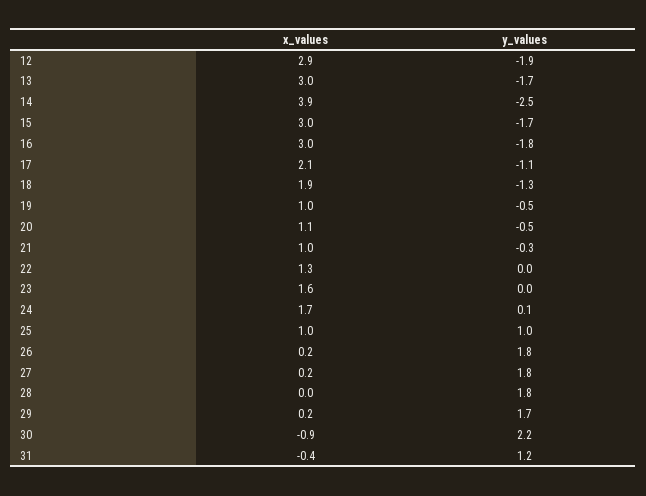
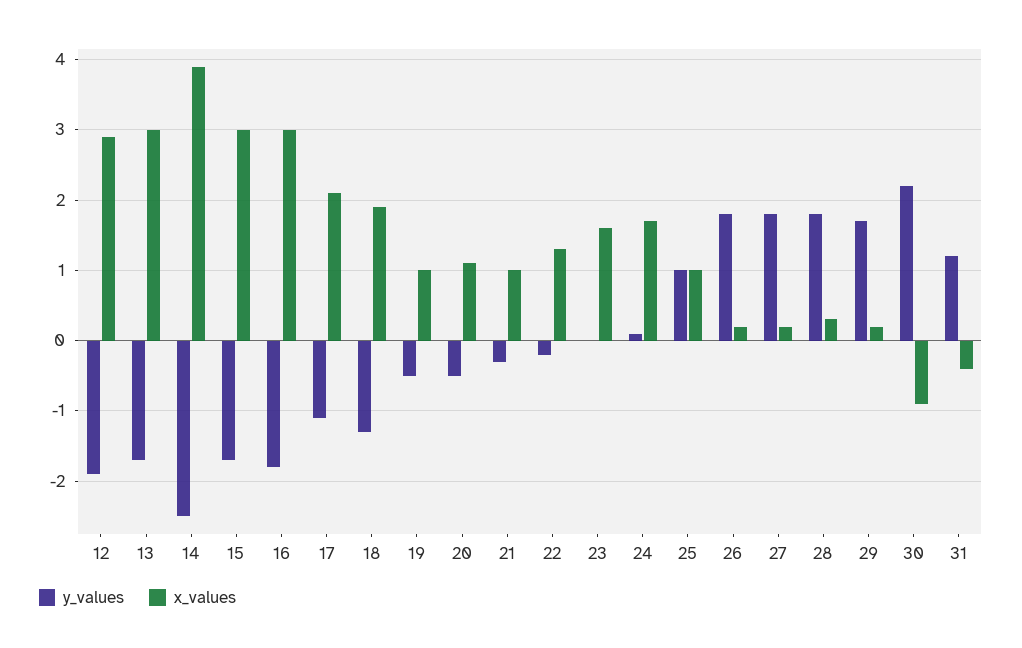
  {
    "x_values": {
      "12": 2.9,
      "13": 3,
      "14": 3.9,
      "15": 3,
      "16": 3,
      "17": 2.1,
      "18": 1.9,
      "19": 1,
      "20": 1.1,
      "21": 1,
      "22": 1.3,
      "23": 1.6,
      "24": 1.7,
      "25": 1,
      "26": 0.2,
      "27": 0.2,
-     "28": 0,
+     "28": 0.3,
      "29": 0.2,
      "30": -0.9,
      "31": -0.4
    },
    "y_values": {
      "12": -1.9,
      "13": -1.7,
      "14": -2.5,
      "15": -1.7,
      "16": -1.8,
      "17": -1.1,
      "18": -1.3,
      "19": -0.5,
      "20": -0.5,
      "21": -0.3,
-     "22": 0,
+     "22": -0.2,
      "23": 0,
      "24": 0.1,
      "25": 1,
      "26": 1.8,
      "27": 1.8,
      "28": 1.8,
      "29": 1.7,
      "30": 2.2,
      "31": 1.2
    }
  }

